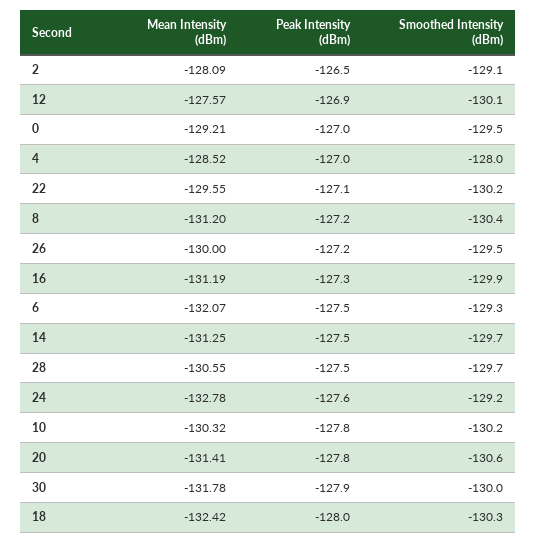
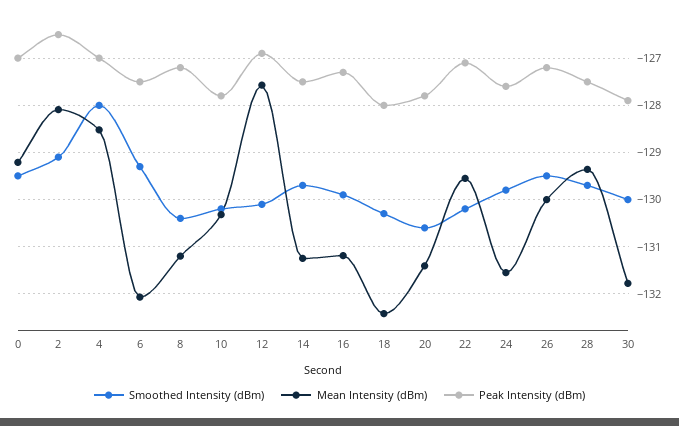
  {
    "Mean Intensity (dBm)": {
      "2": -128.09,
      "12": -127.57,
      "0": -129.21,
      "4": -128.52,
      "22": -129.55,
      "8": -131.2,
      "26": -130,
      "16": -131.19,
      "6": -132.07,
      "14": -131.25,
-     "28": -130.55,
+     "28": -129.4,
-     "24": -132.78,
+     "24": -131.6,
      "10": -130.32,
      "20": -131.41,
      "30": -131.78,
      "18": -132.42
    },
    "Peak Intensity (dBm)": {
      "2": -126.5,
      "12": -126.9,
      "0": -127,
      "4": -127,
      "22": -127.1,
      "8": -127.2,
      "26": -127.2,
      "16": -127.3,
      "6": -127.5,
      "14": -127.5,
      "28": -127.5,
      "24": -127.6,
      "10": -127.8,
      "20": -127.8,
      "30": -127.9,
      "18": -128
    },
    "Smoothed Intensity (dBm)": {
      "2": -129.1,
      "12": -130.1,
      "0": -129.5,
      "4": -128,
      "22": -130.2,
      "8": -130.4,
      "26": -129.5,
      "16": -129.9,
      "6": -129.3,
      "14": -129.7,
      "28": -129.7,
-     "24": -129.2,
+     "24": -129.8,
      "10": -130.2,
      "20": -130.6,
      "30": -130,
      "18": -130.3
    }
  }

